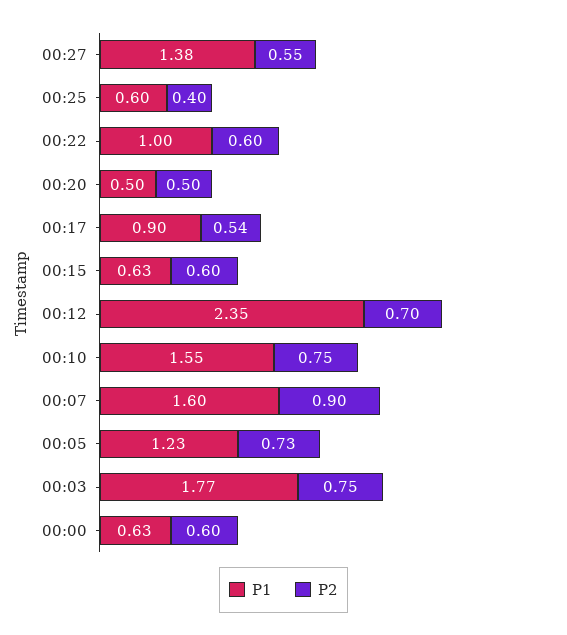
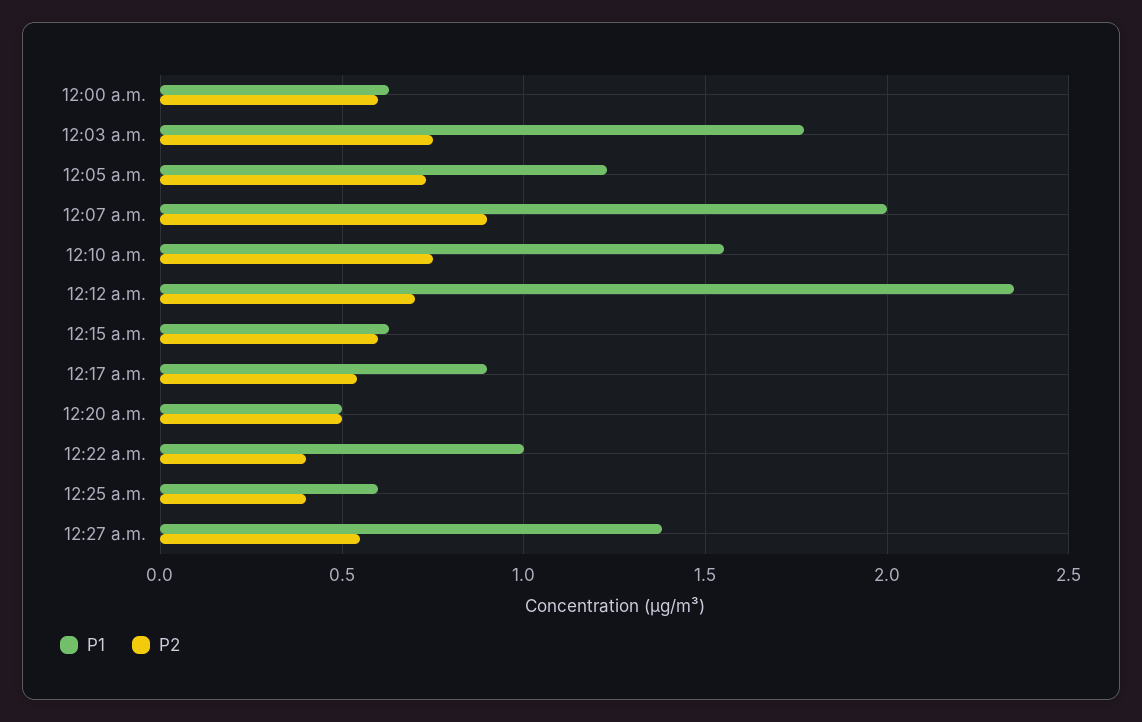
  {
    "P1": {
      "00:27": 1.38,
      "00:25": 0.6,
      "00:22": 1,
      "00:20": 0.5,
      "00:17": 0.9,
      "00:15": 0.63,
      "00:12": 2.35,
      "00:10": 1.55,
-     "00:07": 1.6,
+     "00:07": 2,
      "00:05": 1.23,
      "00:03": 1.77,
      "00:00": 0.63
    },
    "P2": {
      "00:27": 0.55,
      "00:25": 0.4,
-     "00:22": 0.6,
+     "00:22": 0.4,
      "00:20": 0.5,
      "00:17": 0.54,
      "00:15": 0.6,
      "00:12": 0.7,
      "00:10": 0.75,
      "00:07": 0.9,
      "00:05": 0.73,
      "00:03": 0.75,
      "00:00": 0.6
    }
  }

